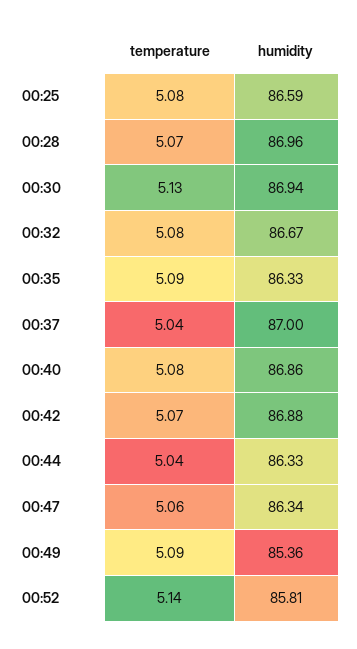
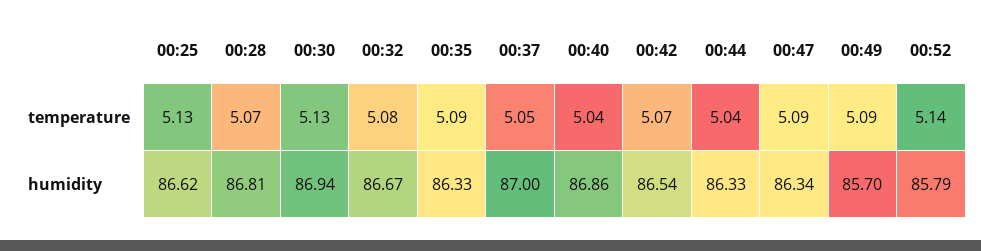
  {
    "temperature": {
-     "00:25": 5.08,
+     "00:25": 5.13,
      "00:28": 5.07,
      "00:30": 5.13,
      "00:32": 5.08,
      "00:35": 5.09,
-     "00:37": 5.04,
+     "00:37": 5.05,
-     "00:40": 5.08,
+     "00:40": 5.04,
      "00:42": 5.07,
      "00:44": 5.04,
-     "00:47": 5.06,
+     "00:47": 5.09,
      "00:49": 5.09,
      "00:52": 5.14
    },
    "humidity": {
-     "00:25": 86.59,
+     "00:25": 86.62,
-     "00:28": 86.96,
+     "00:28": 86.81,
      "00:30": 86.94,
      "00:32": 86.67,
      "00:35": 86.33,
      "00:37": 87,
      "00:40": 86.86,
-     "00:42": 86.88,
+     "00:42": 86.54,
      "00:44": 86.33,
      "00:47": 86.34,
-     "00:49": 85.36,
+     "00:49": 85.7,
-     "00:52": 85.81
+     "00:52": 85.79
    }
  }

